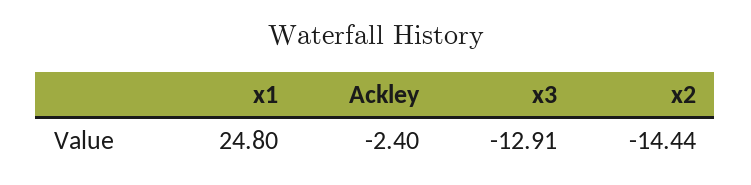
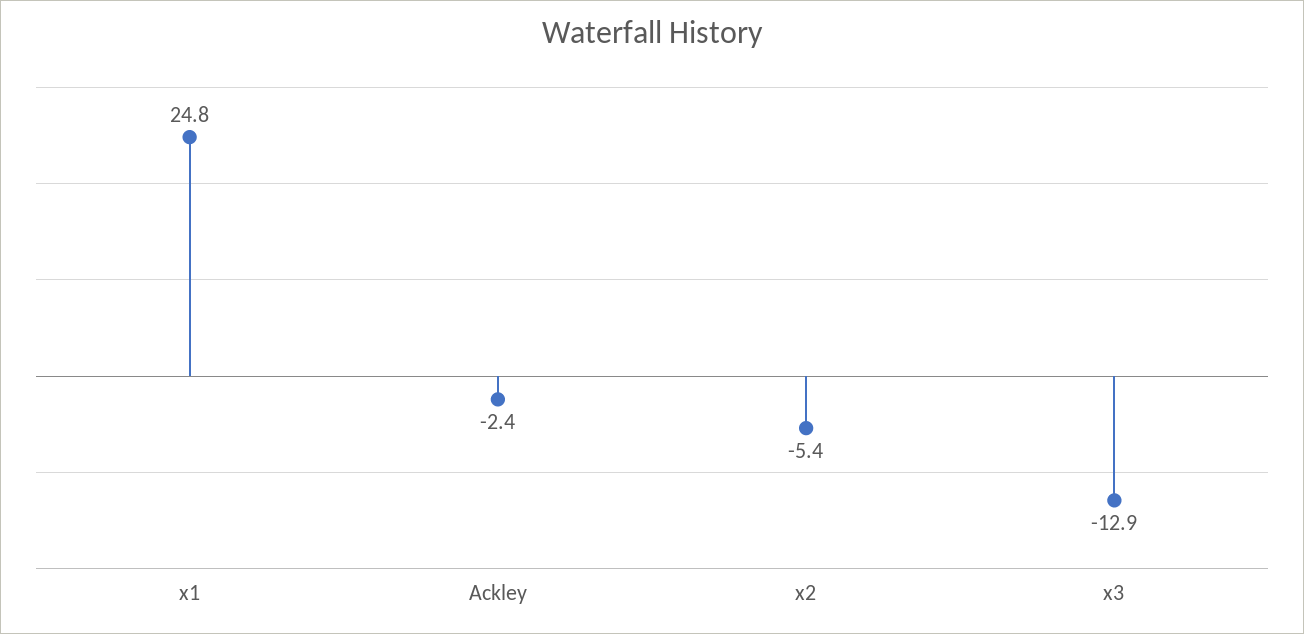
  {
    "x1": 24.8,
    "Ackley": -2.4,
    "x3": -12.91,
-   "x2": -14.44
+   "x2": -5.4
  }

